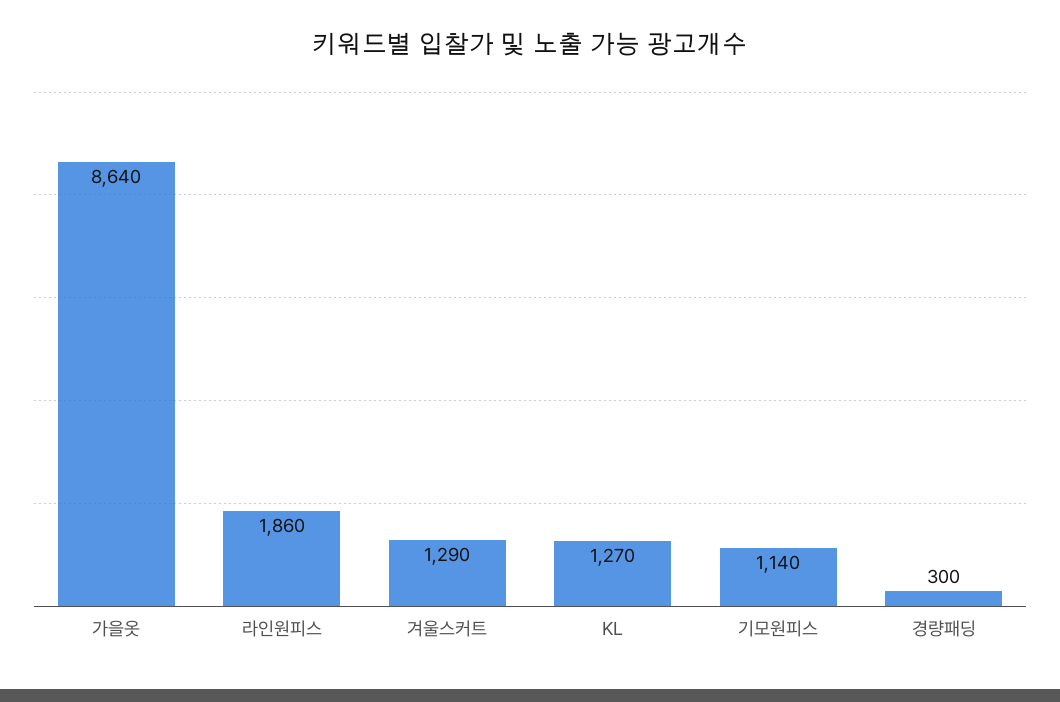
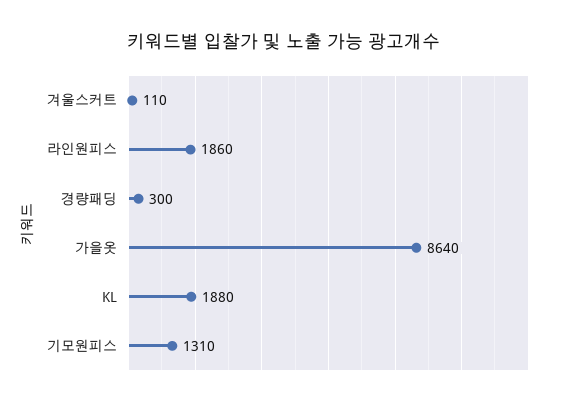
  {
    "가을옷": 8640,
    "라인원피스": 1860,
-   "겨울스커트": 1290,
+   "겨울스커트": 110,
-   "KL": 1270,
+   "KL": 1880,
-   "기모원피스": 1140,
+   "기모원피스": 1310,
    "경량패딩": 300
  }

